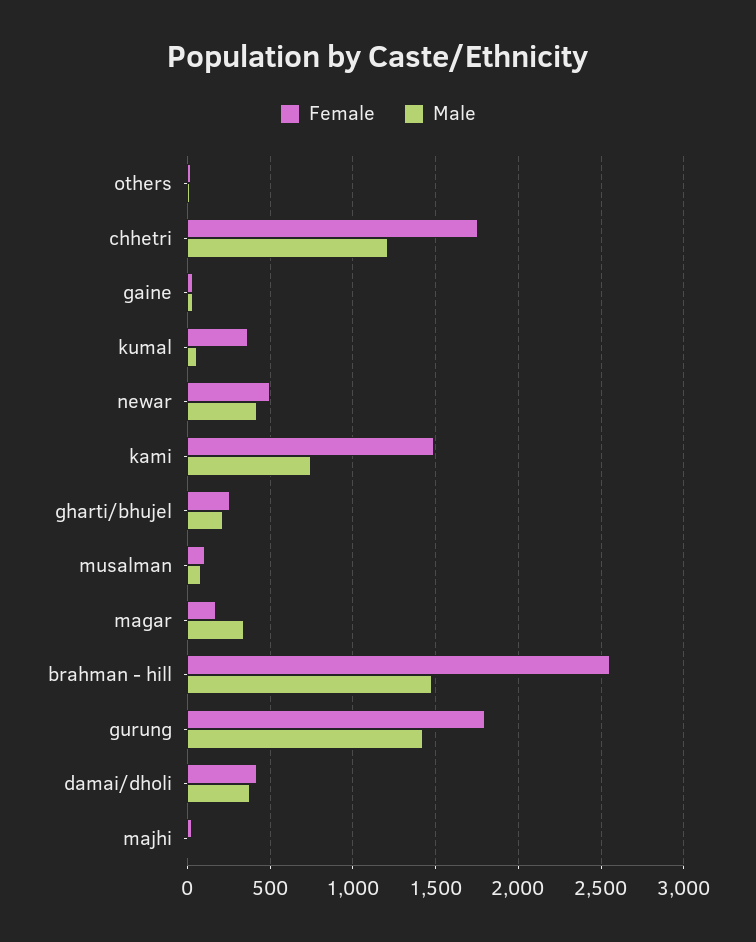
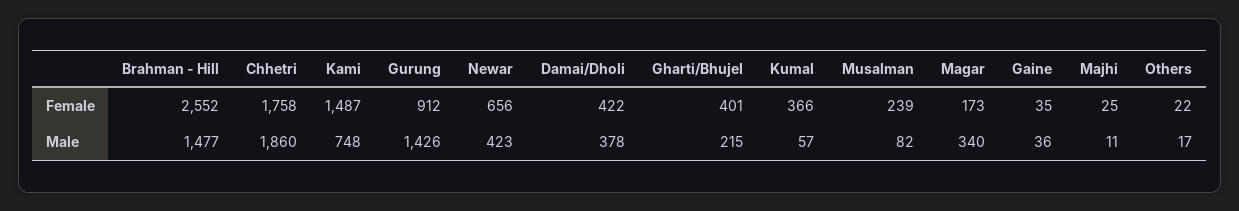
  {
    "Female": {
      "others": 22,
      "chhetri": 1758,
      "gaine": 35,
      "kumal": 366,
-     "newar": 500,
+     "newar": 656,
      "kami": 1487,
-     "gharti/bhujel": 250,
+     "gharti/bhujel": 401,
-     "musalman": 100,
+     "musalman": 239,
      "magar": 173,
      "brahman - hill": 2552,
-     "gurung": 1800,
+     "gurung": 912,
      "damai/dholi": 422,
      "majhi": 25
    },
    "Male": {
      "others": 17,
-     "chhetri": 1200,
+     "chhetri": 1860,
      "gaine": 36,
      "kumal": 57,
      "newar": 423,
      "kami": 748,
      "gharti/bhujel": 215,
      "musalman": 82,
      "magar": 340,
      "brahman - hill": 1477,
      "gurung": 1426,
      "damai/dholi": 378,
      "majhi": 11
    }
  }

